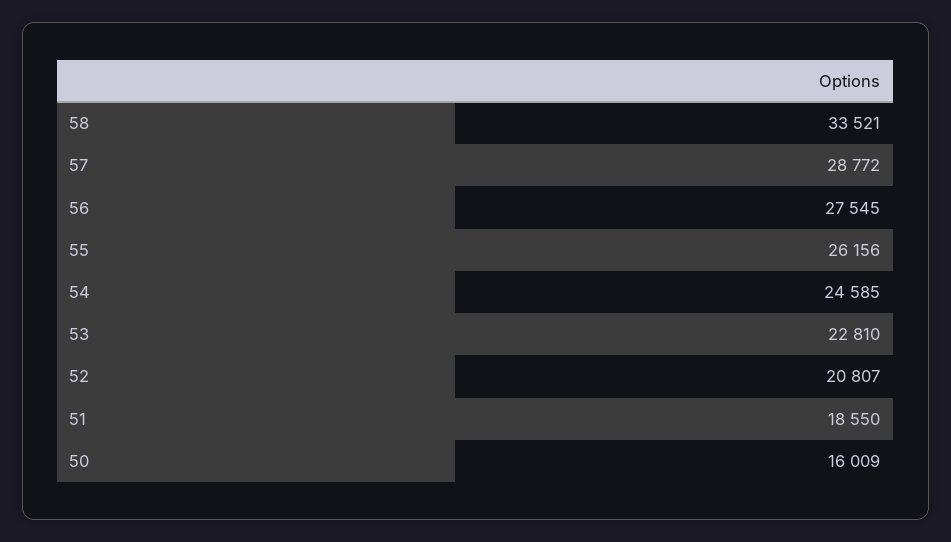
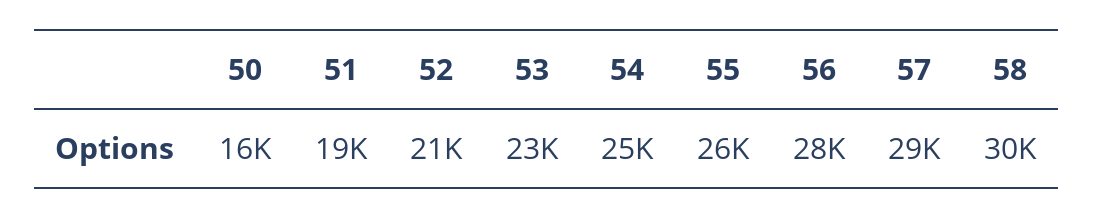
  {
-   "58": 33521,
+   "58": 30000,
    "57": 28772,
    "56": 27545,
    "55": 26156,
    "54": 24585,
    "53": 22810,
    "52": 20807,
    "51": 18550,
    "50": 16009
  }

